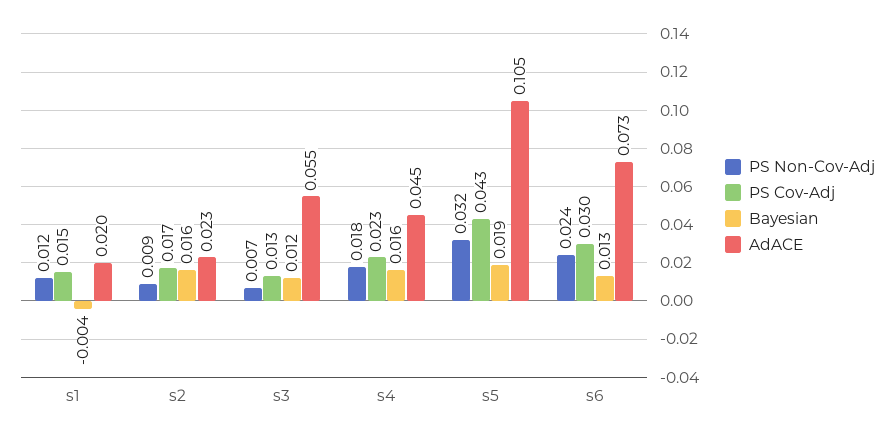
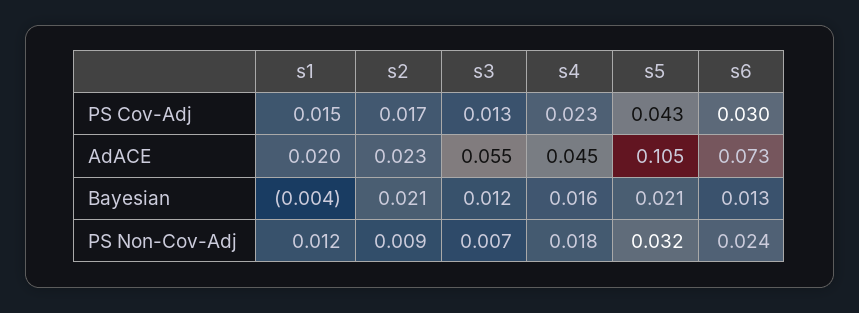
  {
    "PS Non-Cov-Adj": {
      "s1": 0.012,
      "s2": 0.009,
      "s3": 0.007,
      "s4": 0.018,
      "s5": 0.032,
      "s6": 0.024
    },
    "PS Cov-Adj": {
      "s1": 0.015,
      "s2": 0.017,
      "s3": 0.013,
      "s4": 0.023,
      "s5": 0.043,
      "s6": 0.03
    },
    "Bayesian": {
      "s1": -0.004,
-     "s2": 0.016,
+     "s2": 0.021,
      "s3": 0.012,
      "s4": 0.016,
-     "s5": 0.019,
+     "s5": 0.021,
      "s6": 0.013
    },
    "AdACE": {
      "s1": 0.02,
      "s2": 0.023,
      "s3": 0.055,
      "s4": 0.045,
      "s5": 0.105,
      "s6": 0.073
    }
  }

